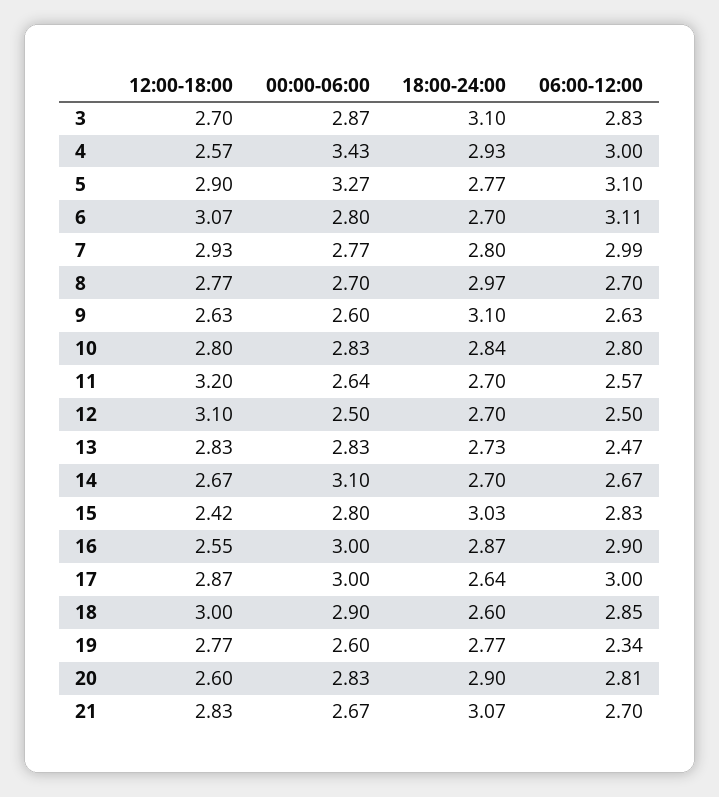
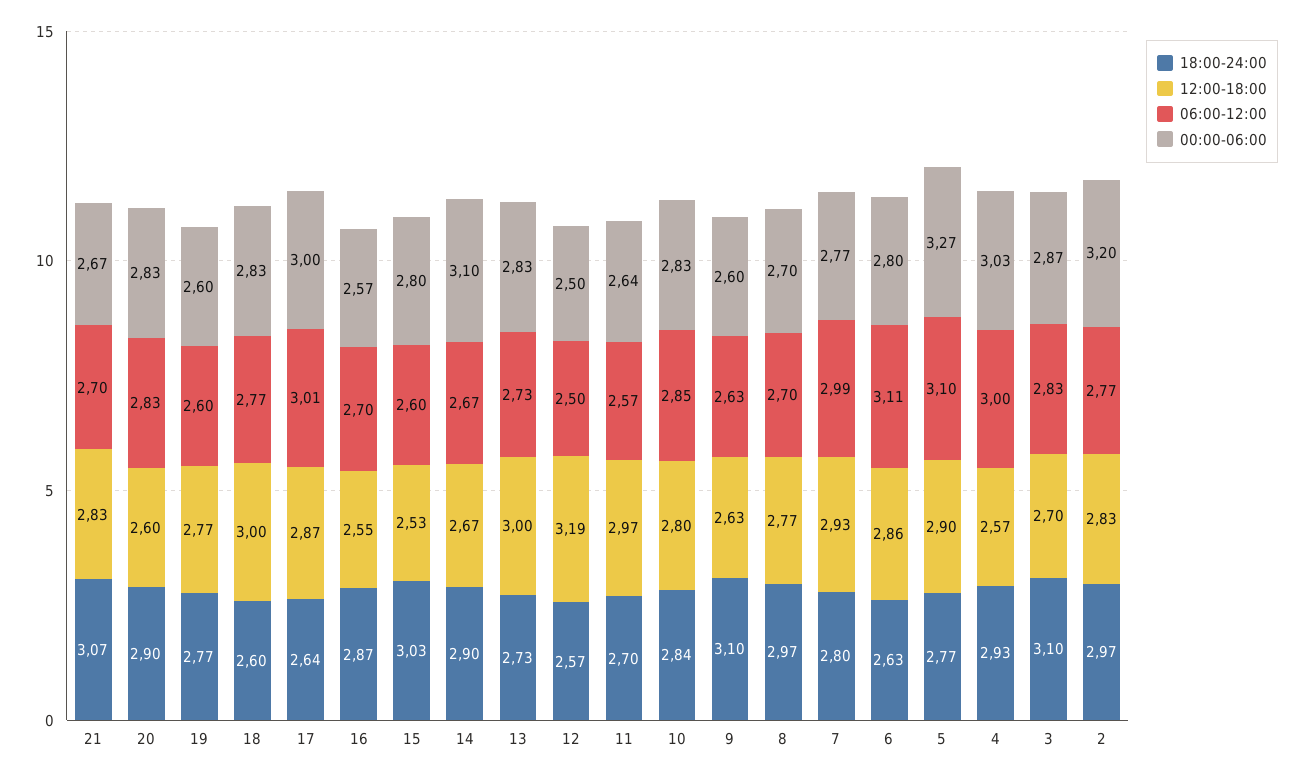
  {
    "12:00-18:00": {
      "3": 2.7,
      "4": 2.57,
      "5": 2.9,
-     "6": 3.07,
+     "6": 2.86,
      "7": 2.93,
      "8": 2.77,
      "9": 2.63,
      "10": 2.8,
-     "11": 3.2,
+     "11": 2.97,
-     "12": 3.1,
+     "12": 3.19,
-     "13": 2.83,
+     "13": 3,
      "14": 2.67,
-     "15": 2.42,
+     "15": 2.53,
      "16": 2.55,
      "17": 2.87,
      "18": 3,
      "19": 2.77,
      "20": 2.6,
-     "21": 2.83
+     "21": 2.83,
+     "2": 2.83
    },
    "00:00-06:00": {
      "3": 2.87,
-     "4": 3.43,
+     "4": 3.03,
      "5": 3.27,
      "6": 2.8,
      "7": 2.77,
      "8": 2.7,
      "9": 2.6,
      "10": 2.83,
      "11": 2.64,
      "12": 2.5,
      "13": 2.83,
      "14": 3.1,
      "15": 2.8,
-     "16": 3,
+     "16": 2.57,
      "17": 3,
-     "18": 2.9,
+     "18": 2.83,
      "19": 2.6,
      "20": 2.83,
-     "21": 2.67
+     "21": 2.67,
+     "2": 3.2
    },
    "18:00-24:00": {
      "3": 3.1,
      "4": 2.93,
      "5": 2.77,
-     "6": 2.7,
+     "6": 2.63,
      "7": 2.8,
      "8": 2.97,
      "9": 3.1,
      "10": 2.84,
      "11": 2.7,
-     "12": 2.7,
+     "12": 2.57,
      "13": 2.73,
-     "14": 2.7,
+     "14": 2.9,
      "15": 3.03,
      "16": 2.87,
      "17": 2.64,
      "18": 2.6,
      "19": 2.77,
      "20": 2.9,
-     "21": 3.07
+     "21": 3.07,
+     "2": 2.97
    },
    "06:00-12:00": {
      "3": 2.83,
      "4": 3,
      "5": 3.1,
      "6": 3.11,
      "7": 2.99,
      "8": 2.7,
      "9": 2.63,
-     "10": 2.8,
+     "10": 2.85,
      "11": 2.57,
      "12": 2.5,
-     "13": 2.47,
+     "13": 2.73,
      "14": 2.67,
-     "15": 2.83,
+     "15": 2.6,
-     "16": 2.9,
+     "16": 2.7,
-     "17": 3,
+     "17": 3.01,
-     "18": 2.85,
+     "18": 2.77,
-     "19": 2.34,
+     "19": 2.6,
-     "20": 2.81,
+     "20": 2.83,
-     "21": 2.7
+     "21": 2.7,
+     "2": 2.77
    }
  }

